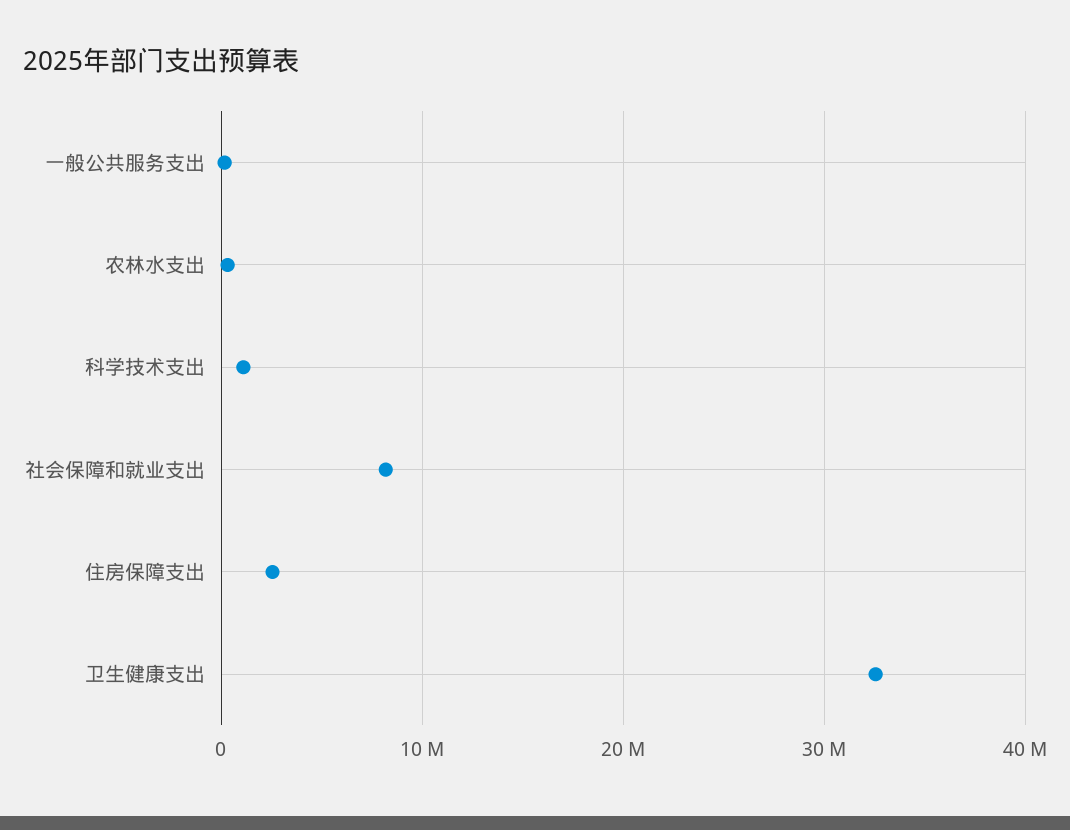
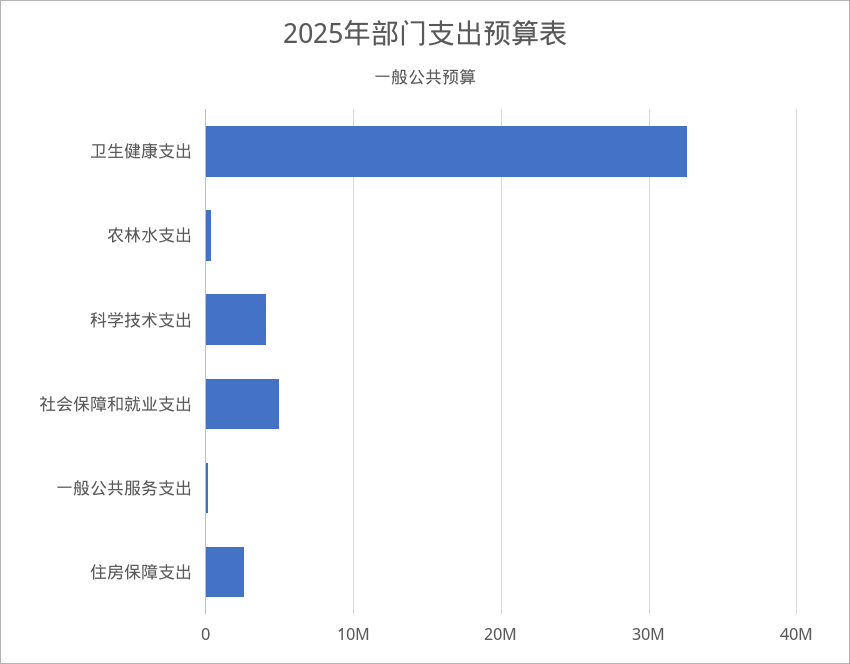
  {
    "一般公共服务支出": 0,
    "农林水支出": 0,
-   "科学技术支出": 1000000,
+   "科学技术支出": 4000000,
-   "社会保障和就业支出": 8000000,
+   "社会保障和就业支出": 5000000,
    "住房保障支出": 3000000,
    "卫生健康支出": 33000000
  }

